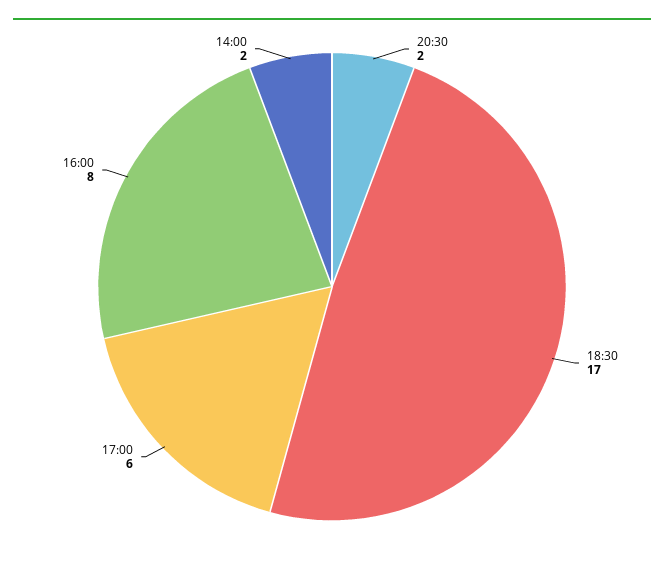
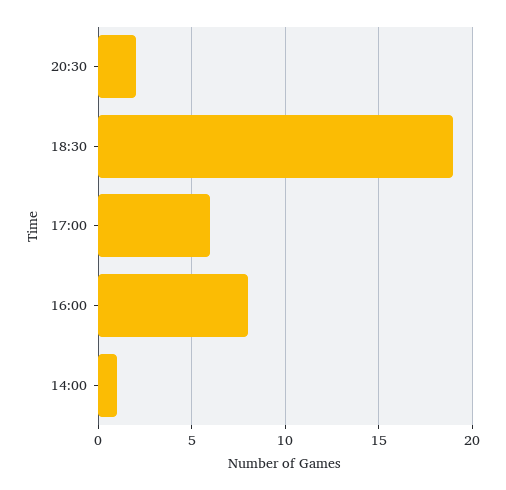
  {
    "20:30": 2,
-   "18:30": 17,
+   "18:30": 19,
    "17:00": 6,
    "16:00": 8,
-   "14:00": 2
+   "14:00": 1
  }

